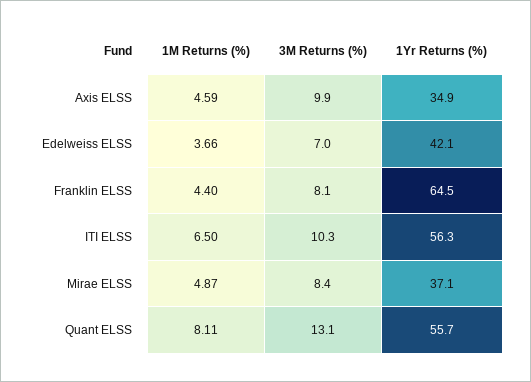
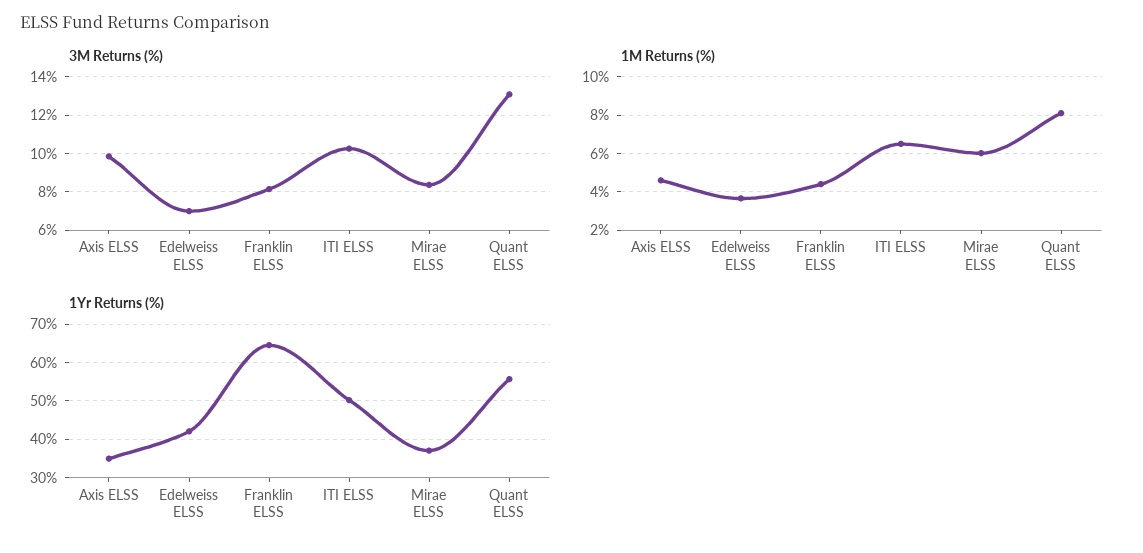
  {
    "1M Returns (%)": {
      "Axis ELSS": 4.59,
      "Edelweiss ELSS": 3.66,
      "Franklin ELSS": 4.4,
      "ITI ELSS": 6.5,
-     "Mirae ELSS": 4.87,
+     "Mirae ELSS": 6,
      "Quant ELSS": 8.11
    },
    "3M Returns (%)": {
      "Axis ELSS": 9.9,
      "Edelweiss ELSS": 7,
      "Franklin ELSS": 8.1,
      "ITI ELSS": 10.3,
      "Mirae ELSS": 8.4,
      "Quant ELSS": 13.1
    },
    "1Yr Returns (%)": {
      "Axis ELSS": 34.9,
      "Edelweiss ELSS": 42.1,
      "Franklin ELSS": 64.5,
-     "ITI ELSS": 56.3,
+     "ITI ELSS": 50,
      "Mirae ELSS": 37.1,
      "Quant ELSS": 55.7
    }
  }

